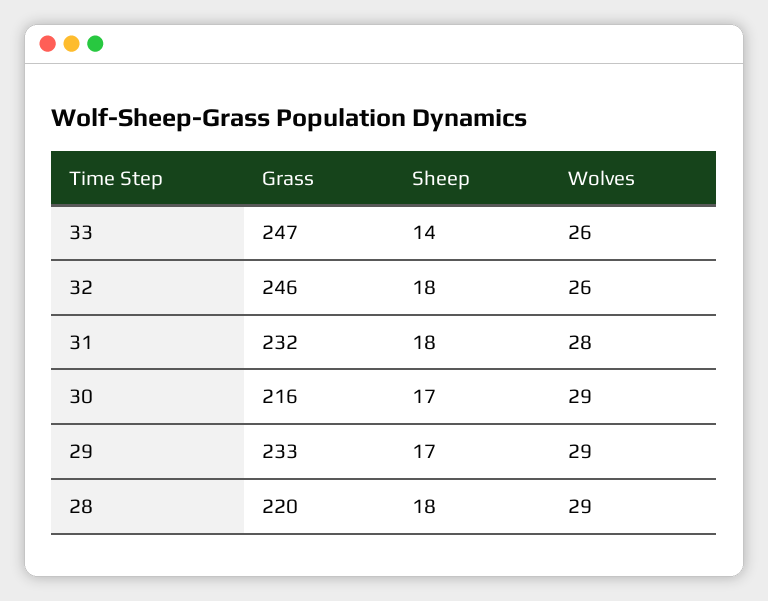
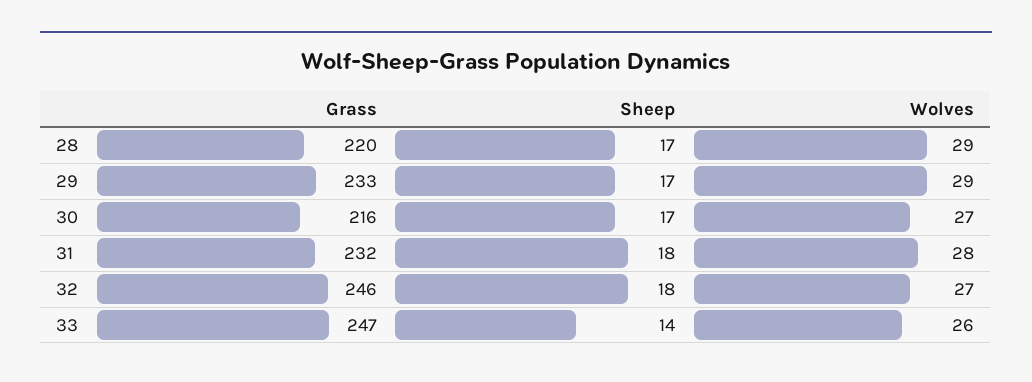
  {
    "Grass": {
      "33": 247,
      "32": 246,
      "31": 232,
      "30": 216,
      "29": 233,
      "28": 220
    },
    "Sheep": {
      "33": 14,
      "32": 18,
      "31": 18,
      "30": 17,
      "29": 17,
-     "28": 18
+     "28": 17
    },
    "Wolves": {
      "33": 26,
-     "32": 26,
+     "32": 27,
      "31": 28,
-     "30": 29,
+     "30": 27,
      "29": 29,
      "28": 29
    }
  }

